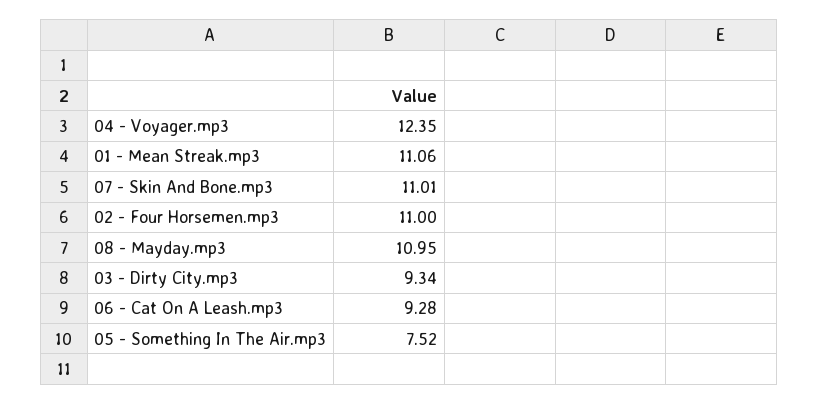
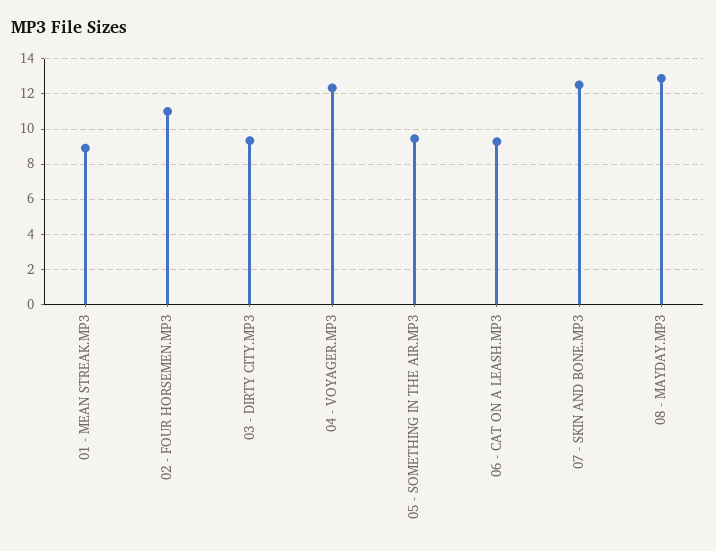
  {
    "04 - Voyager.mp3": 12.35,
-   "01 - Mean Streak.mp3": 11.06,
+   "01 - Mean Streak.mp3": 9,
-   "07 - Skin And Bone.mp3": 11.01,
+   "07 - Skin And Bone.mp3": 12.5,
    "02 - Four Horsemen.mp3": 11,
-   "08 - Mayday.mp3": 10.95,
+   "08 - Mayday.mp3": 13,
    "03 - Dirty City.mp3": 9.34,
    "06 - Cat On A Leash.mp3": 9.28,
-   "05 - Something In The Air.mp3": 7.52
+   "05 - Something In The Air.mp3": 9.5
  }

